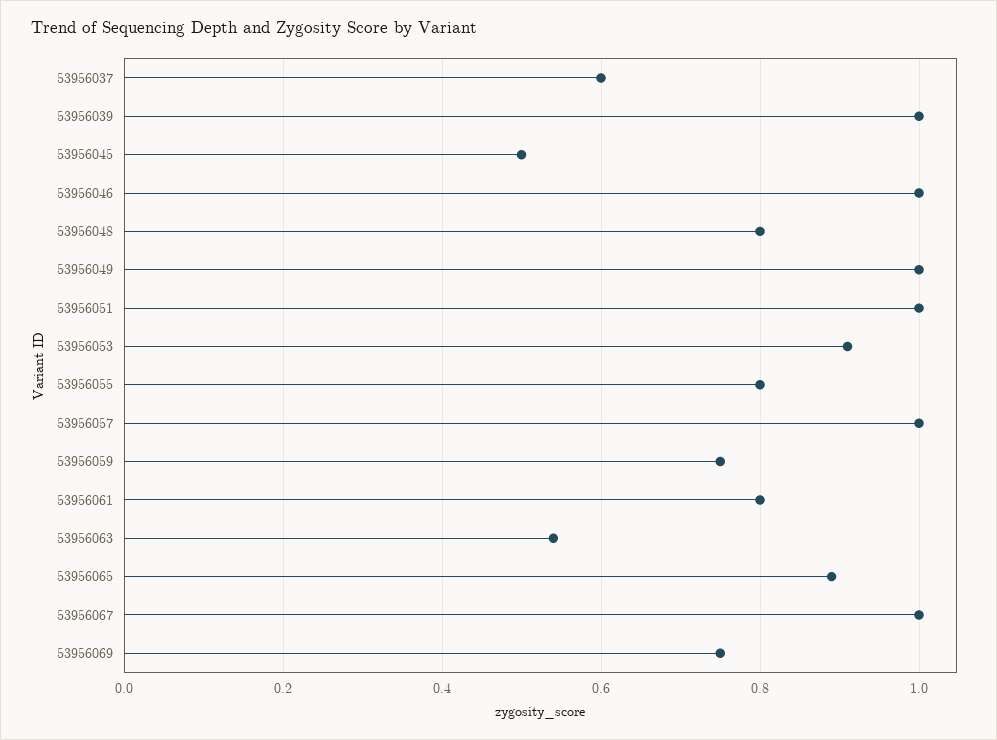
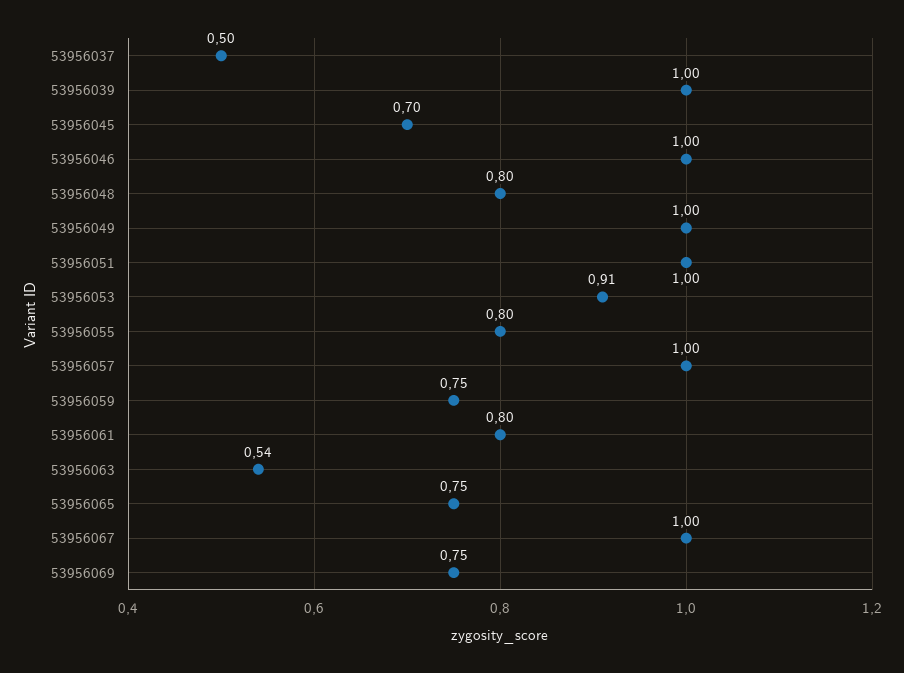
  {
-   "53956037": 0.6,
+   "53956037": 0.5,
    "53956039": 1,
-   "53956045": 0.5,
+   "53956045": 0.7,
    "53956046": 1,
    "53956048": 0.8,
    "53956049": 1,
    "53956051": 1,
    "53956053": 0.91,
    "53956055": 0.8,
    "53956057": 1,
    "53956059": 0.75,
    "53956061": 0.8,
    "53956063": 0.54,
-   "53956065": 0.9,
+   "53956065": 0.75,
    "53956067": 1,
    "53956069": 0.75
  }

